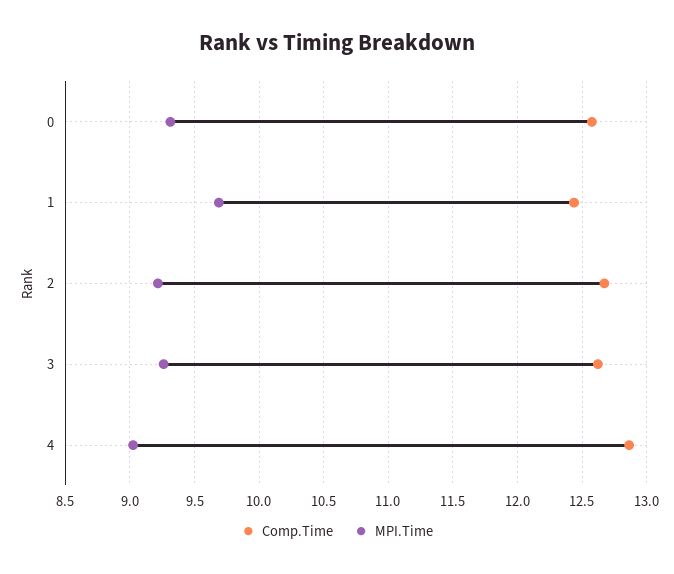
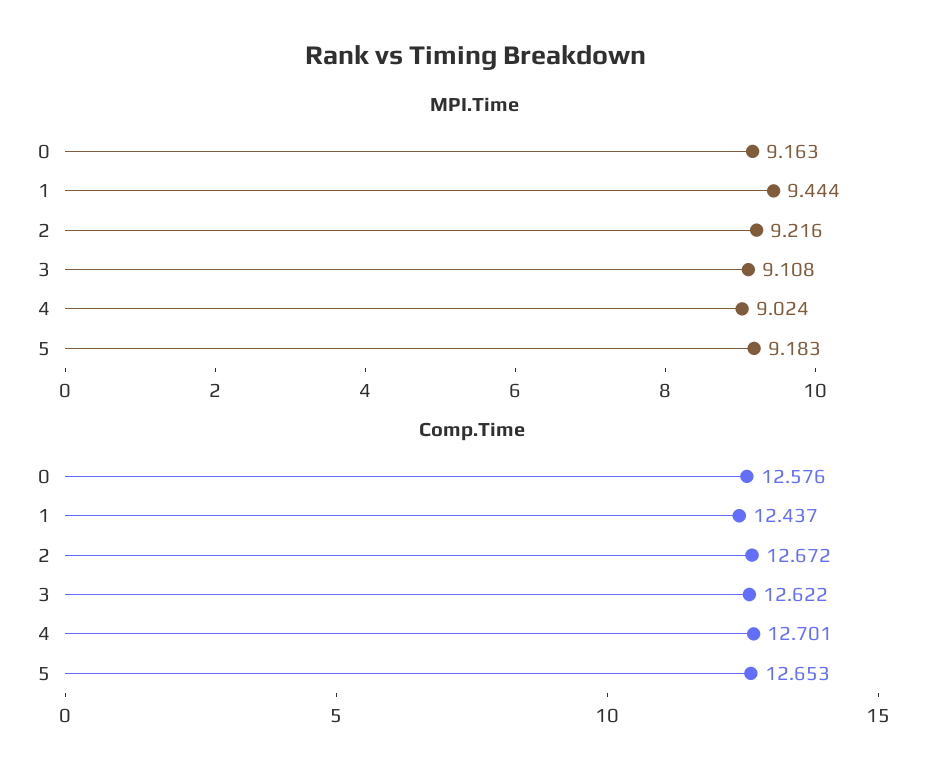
  {
    "Comp.Time": {
      "0": 12.576,
      "1": 12.437,
      "2": 12.672,
      "3": 12.622,
-     "4": 12.85
+     "4": 12.701,
+     "5": 12.653
    },
    "MPI.Time": {
-     "0": 9.3,
+     "0": 9.163,
-     "1": 9.7,
+     "1": 9.444,
      "2": 9.216,
-     "3": 9.25,
+     "3": 9.108,
-     "4": 9.024
+     "4": 9.024,
+     "5": 9.183
    }
  }

